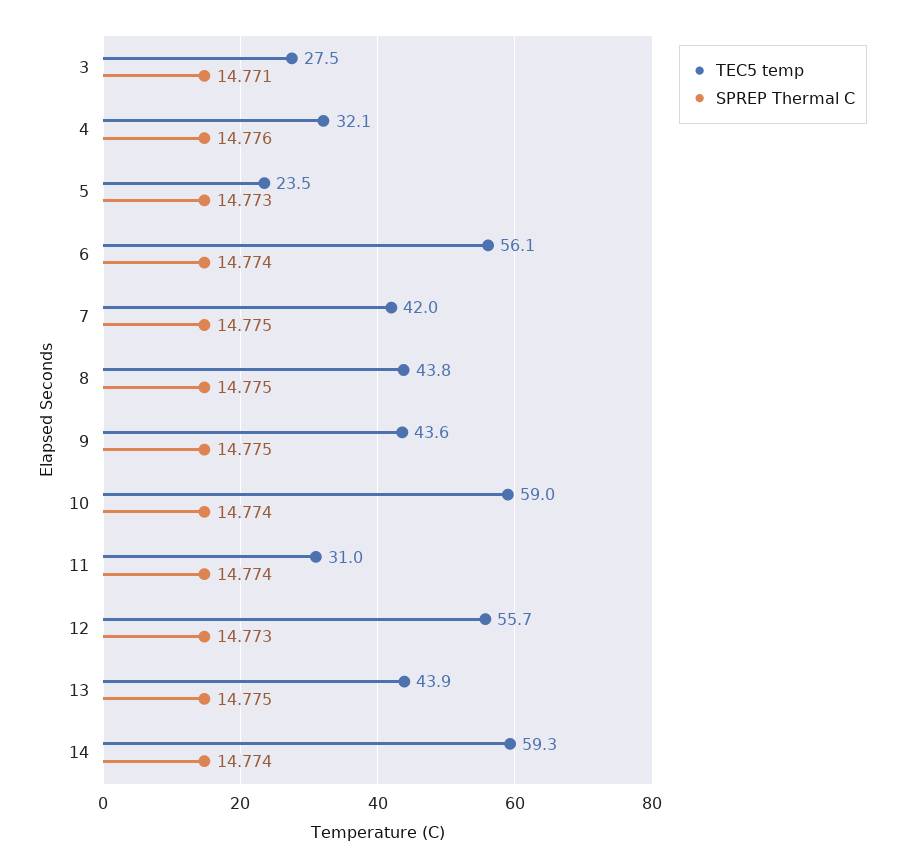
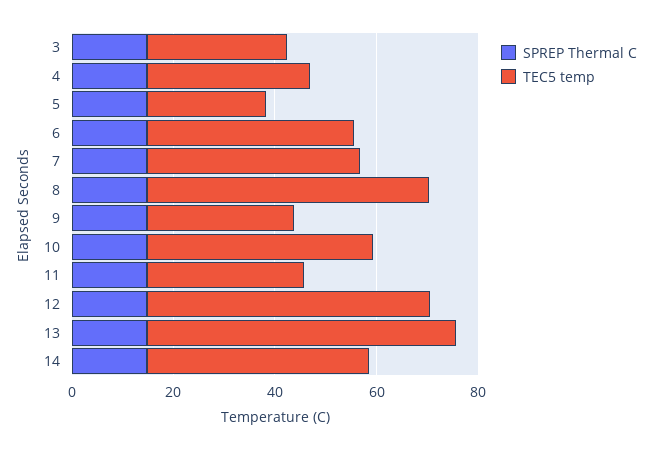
  {
    "TEC5 temp": {
      "3": 27.5,
      "4": 32.1,
      "5": 23.5,
-     "6": 56.1,
+     "6": 40,
      "7": 42,
-     "8": 43.8,
+     "8": 55,
-     "9": 43.6,
+     "9": 30,
-     "10": 59,
+     "10": 45,
      "11": 31,
      "12": 55.7,
-     "13": 43.9,
+     "13": 60,
-     "14": 59.3
+     "14": 45
    },
    "SPREP Thermal C": {
      "3": 14.771,
      "4": 14.776,
      "5": 14.773,
      "6": 14.774,
      "7": 14.775,
      "8": 14.775,
      "9": 14.775,
      "10": 14.774,
      "11": 14.774,
      "12": 14.773,
      "13": 14.775,
      "14": 14.774
    }
  }

